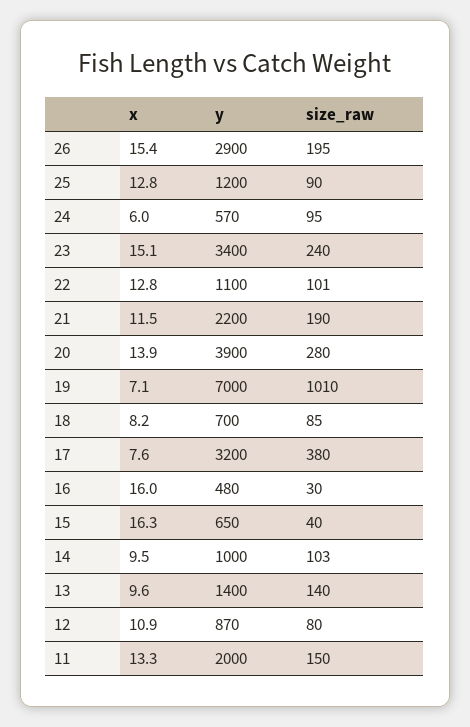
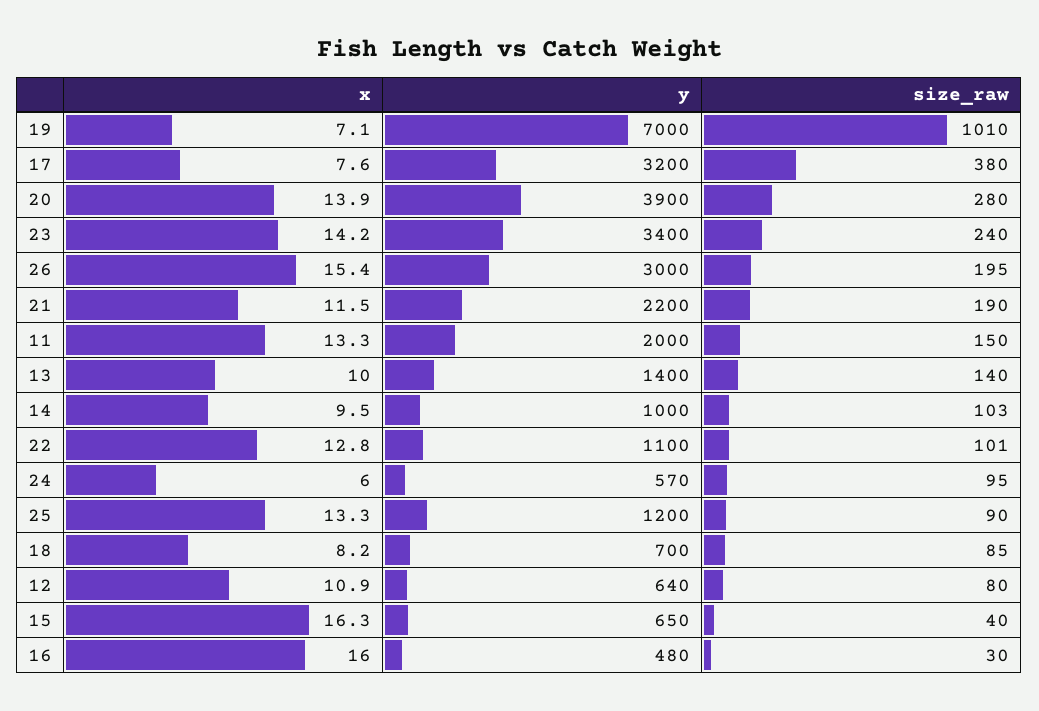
  {
    "x": {
      "26": 15.4,
-     "25": 12.8,
+     "25": 13.3,
      "24": 6,
-     "23": 15.1,
+     "23": 14.2,
      "22": 12.8,
      "21": 11.5,
      "20": 13.9,
      "19": 7.1,
      "18": 8.2,
      "17": 7.6,
      "16": 16,
      "15": 16.3,
      "14": 9.5,
-     "13": 9.6,
+     "13": 10,
      "12": 10.9,
      "11": 13.3
    },
    "y": {
-     "26": 2900,
+     "26": 3000,
      "25": 1200,
      "24": 570,
      "23": 3400,
      "22": 1100,
      "21": 2200,
      "20": 3900,
      "19": 7000,
      "18": 700,
      "17": 3200,
      "16": 480,
      "15": 650,
      "14": 1000,
      "13": 1400,
-     "12": 870,
+     "12": 640,
      "11": 2000
    },
    "size_raw": {
      "26": 195,
      "25": 90,
      "24": 95,
      "23": 240,
      "22": 101,
      "21": 190,
      "20": 280,
      "19": 1010,
      "18": 85,
      "17": 380,
      "16": 30,
      "15": 40,
      "14": 103,
      "13": 140,
      "12": 80,
      "11": 150
    }
  }

